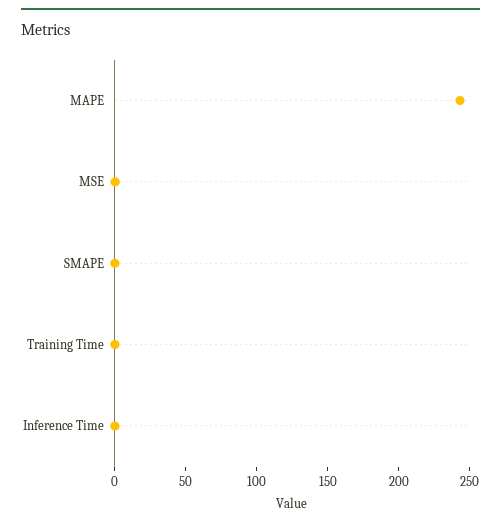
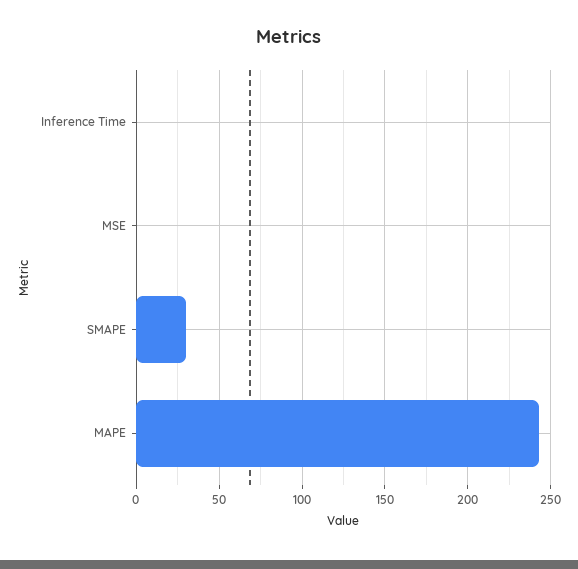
  {
    "MAPE": 245,
    "MSE": 0,
-   "SMAPE": 0,
+   "SMAPE": 30,
-   "Training Time": 0,
    "Inference Time": 0
  }

